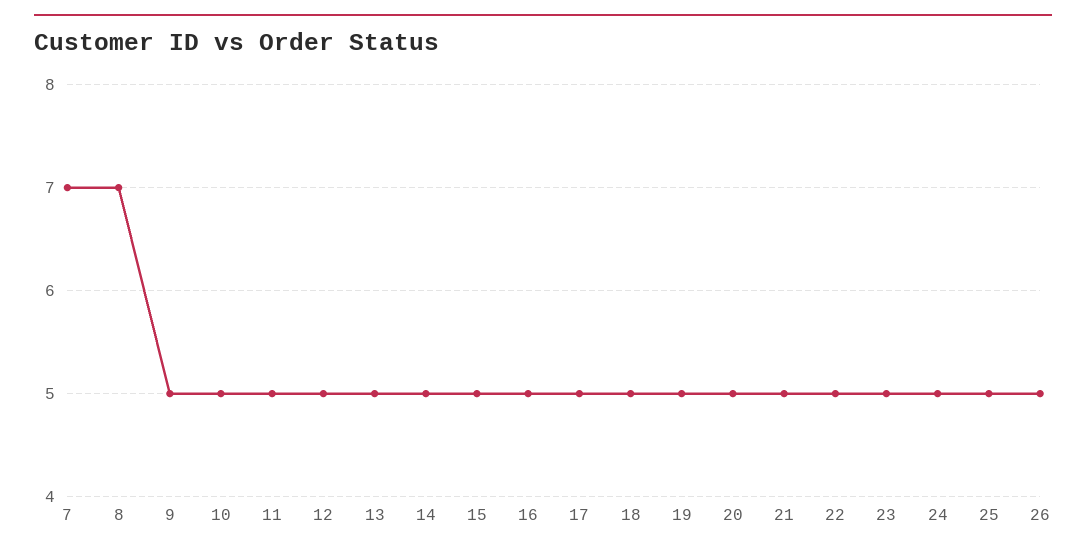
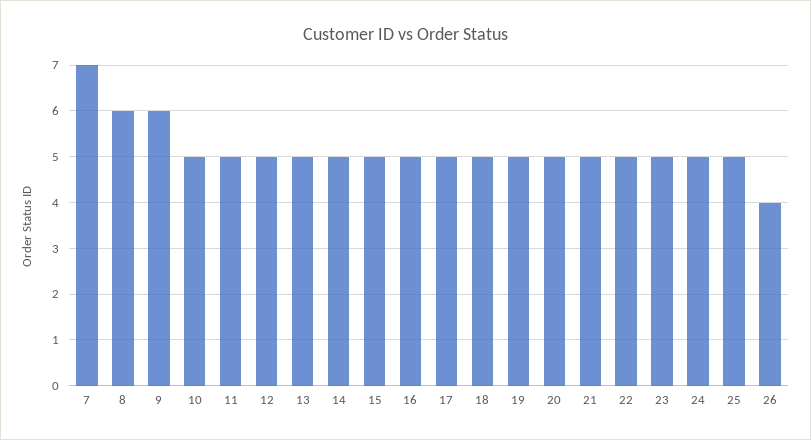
  {
    "7": 7,
-   "8": 7,
+   "8": 6,
-   "9": 5,
+   "9": 6,
    "10": 5,
    "11": 5,
    "12": 5,
    "13": 5,
    "14": 5,
    "15": 5,
    "16": 5,
    "17": 5,
    "18": 5,
    "19": 5,
    "20": 5,
    "21": 5,
    "22": 5,
    "23": 5,
    "24": 5,
    "25": 5,
-   "26": 5
+   "26": 4
  }

